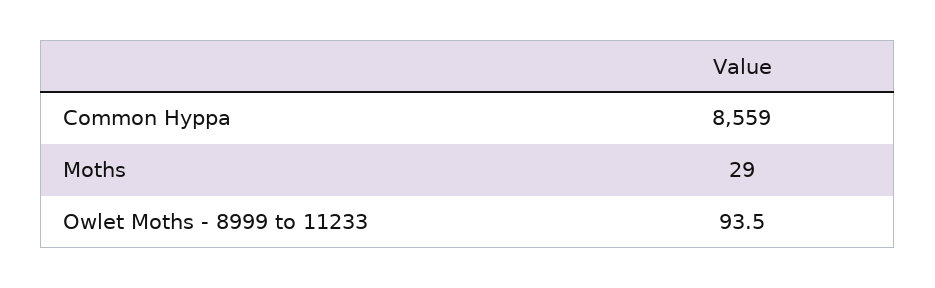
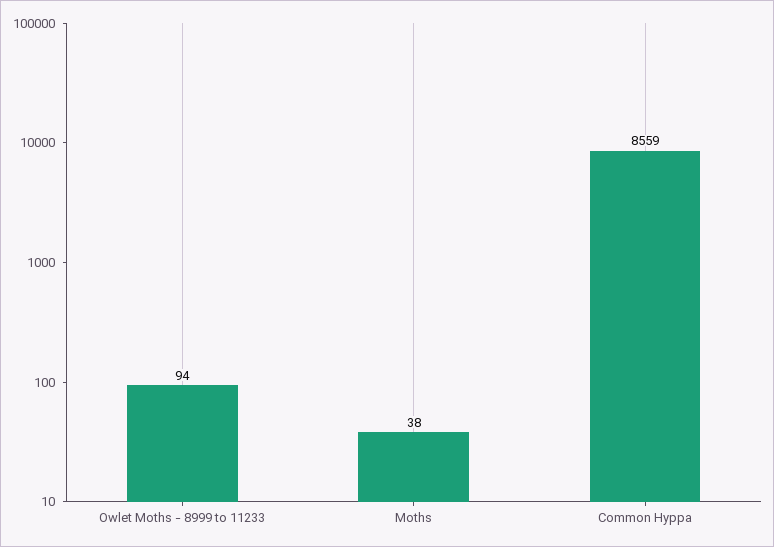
  {
    "Common Hyppa": 8559,
-   "Moths": 29,
+   "Moths": 38,
    "Owlet Moths - 8999 to 11233": 93.5
  }

